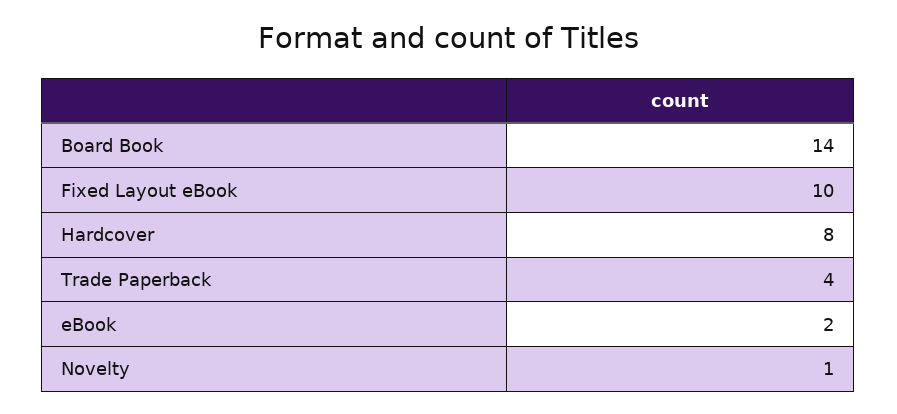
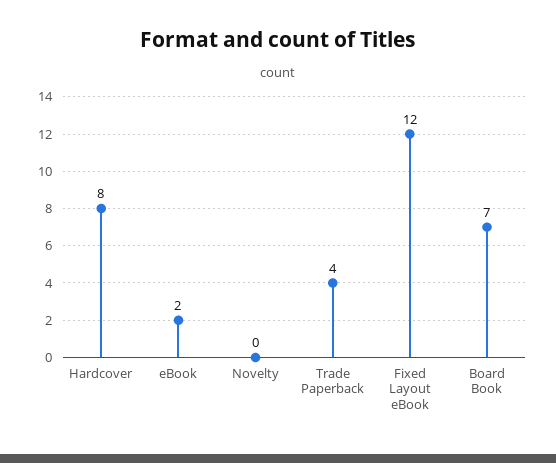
  {
-   "Board Book": 14,
+   "Board Book": 7,
-   "Fixed Layout eBook": 10,
+   "Fixed Layout eBook": 12,
    "Hardcover": 8,
    "Trade Paperback": 4,
    "eBook": 2,
-   "Novelty": 1
+   "Novelty": 0
  }

